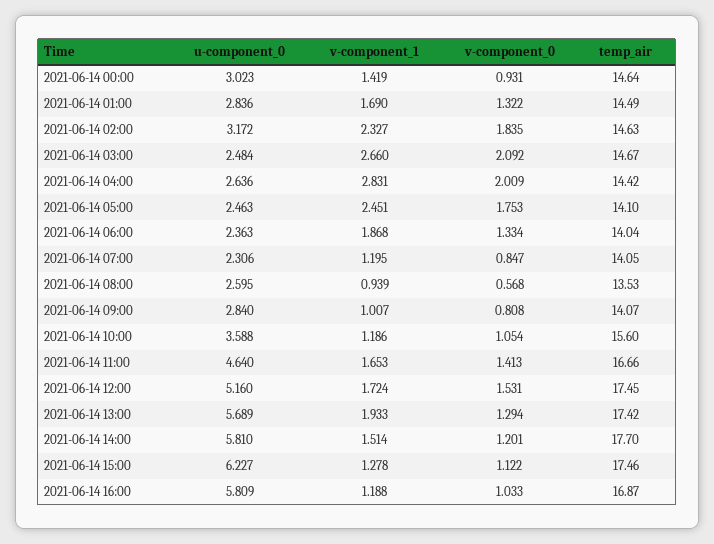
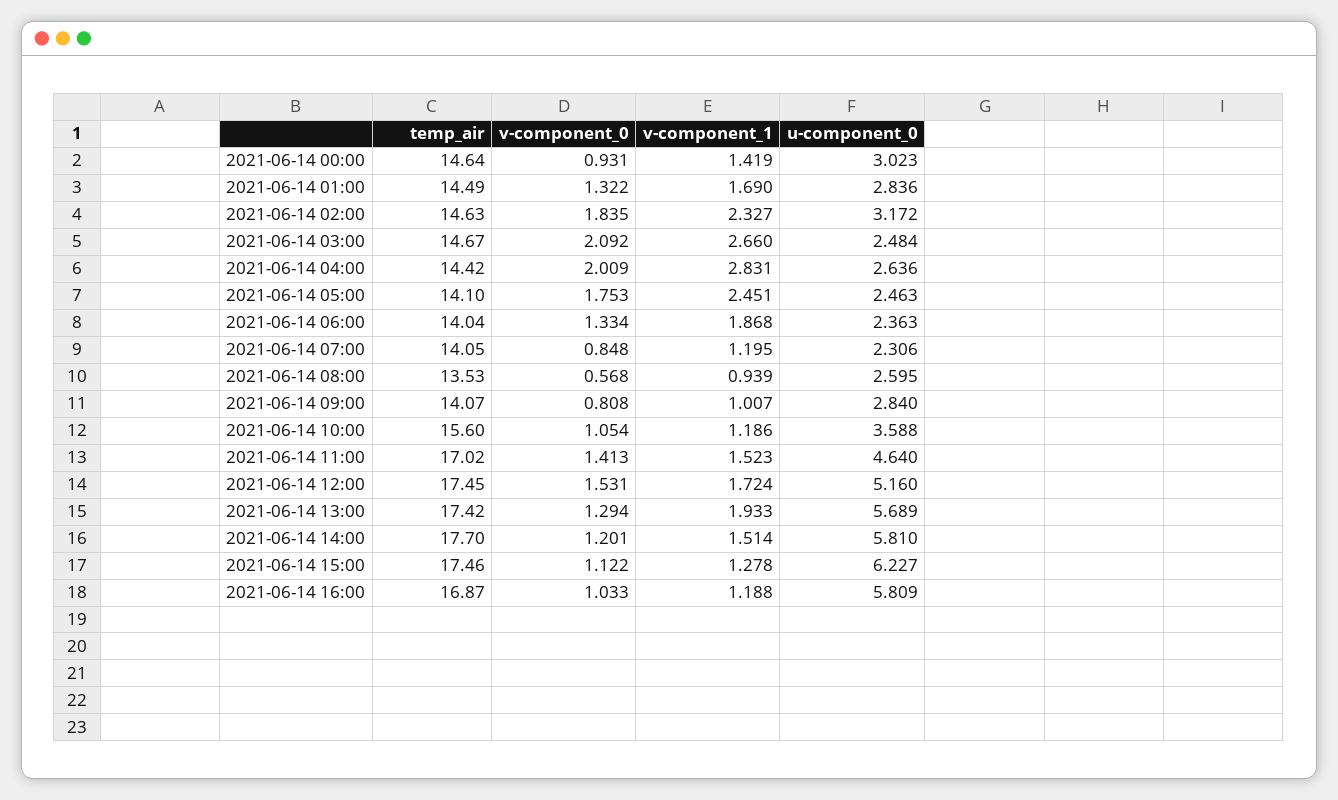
  {
    "u-component_0": {
      "2021-06-14 00:00": 3.023,
      "2021-06-14 01:00": 2.836,
      "2021-06-14 02:00": 3.172,
      "2021-06-14 03:00": 2.484,
      "2021-06-14 04:00": 2.636,
      "2021-06-14 05:00": 2.463,
      "2021-06-14 06:00": 2.363,
      "2021-06-14 07:00": 2.306,
      "2021-06-14 08:00": 2.595,
      "2021-06-14 09:00": 2.84,
      "2021-06-14 10:00": 3.588,
      "2021-06-14 11:00": 4.64,
      "2021-06-14 12:00": 5.16,
      "2021-06-14 13:00": 5.689,
      "2021-06-14 14:00": 5.81,
      "2021-06-14 15:00": 6.227,
      "2021-06-14 16:00": 5.809
    },
    "v-component_1": {
      "2021-06-14 00:00": 1.419,
      "2021-06-14 01:00": 1.69,
      "2021-06-14 02:00": 2.327,
      "2021-06-14 03:00": 2.66,
      "2021-06-14 04:00": 2.831,
      "2021-06-14 05:00": 2.451,
      "2021-06-14 06:00": 1.868,
      "2021-06-14 07:00": 1.195,
      "2021-06-14 08:00": 0.939,
      "2021-06-14 09:00": 1.007,
      "2021-06-14 10:00": 1.186,
-     "2021-06-14 11:00": 1.653,
+     "2021-06-14 11:00": 1.523,
      "2021-06-14 12:00": 1.724,
      "2021-06-14 13:00": 1.933,
      "2021-06-14 14:00": 1.514,
      "2021-06-14 15:00": 1.278,
      "2021-06-14 16:00": 1.188
    },
    "v-component_0": {
      "2021-06-14 00:00": 0.931,
      "2021-06-14 01:00": 1.322,
      "2021-06-14 02:00": 1.835,
      "2021-06-14 03:00": 2.092,
      "2021-06-14 04:00": 2.009,
      "2021-06-14 05:00": 1.753,
      "2021-06-14 06:00": 1.334,
-     "2021-06-14 07:00": 0.847,
+     "2021-06-14 07:00": 0.848,
      "2021-06-14 08:00": 0.568,
      "2021-06-14 09:00": 0.808,
      "2021-06-14 10:00": 1.054,
      "2021-06-14 11:00": 1.413,
      "2021-06-14 12:00": 1.531,
      "2021-06-14 13:00": 1.294,
      "2021-06-14 14:00": 1.201,
      "2021-06-14 15:00": 1.122,
      "2021-06-14 16:00": 1.033
    },
    "temp_air": {
      "2021-06-14 00:00": 14.64,
      "2021-06-14 01:00": 14.49,
      "2021-06-14 02:00": 14.63,
      "2021-06-14 03:00": 14.67,
      "2021-06-14 04:00": 14.42,
      "2021-06-14 05:00": 14.1,
      "2021-06-14 06:00": 14.04,
      "2021-06-14 07:00": 14.05,
      "2021-06-14 08:00": 13.53,
      "2021-06-14 09:00": 14.07,
      "2021-06-14 10:00": 15.6,
-     "2021-06-14 11:00": 16.66,
+     "2021-06-14 11:00": 17.02,
      "2021-06-14 12:00": 17.45,
      "2021-06-14 13:00": 17.42,
      "2021-06-14 14:00": 17.7,
      "2021-06-14 15:00": 17.46,
      "2021-06-14 16:00": 16.87
    }
  }

